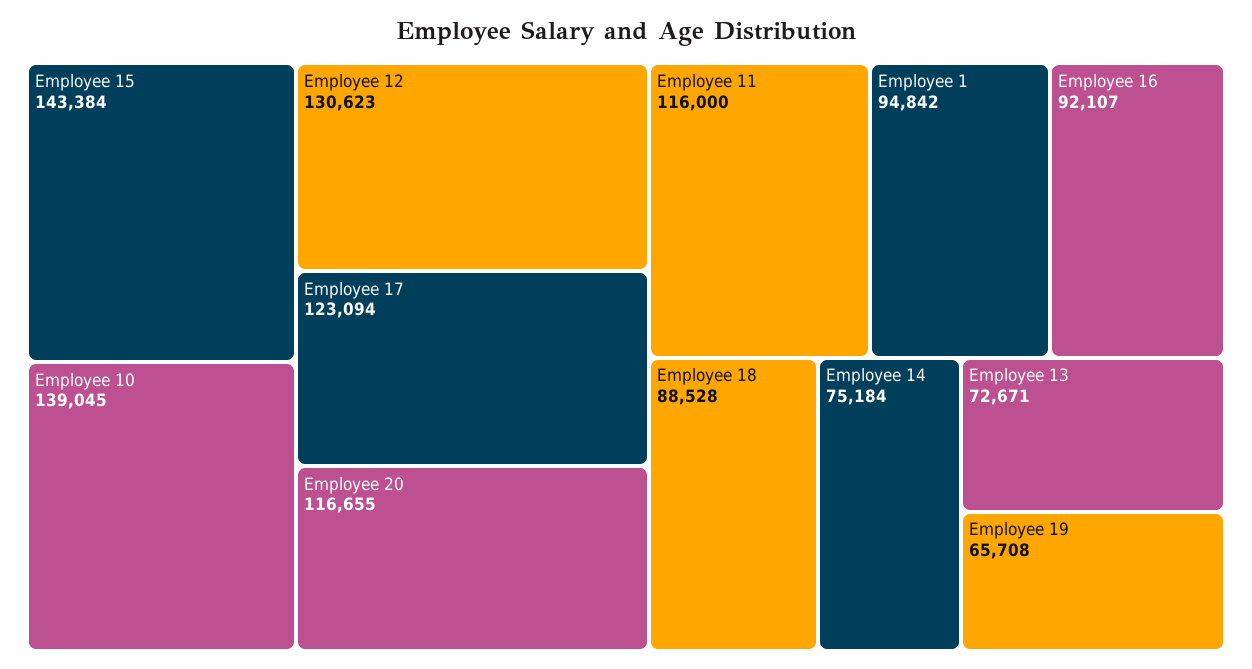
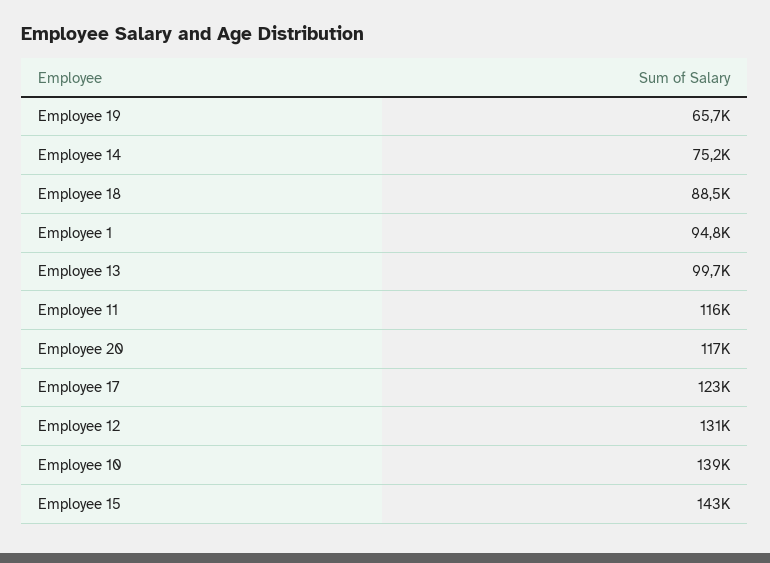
  {
    "Employee 15": 143384,
    "Employee 10": 139045,
    "Employee 12": 130623,
    "Employee 17": 123094,
    "Employee 20": 116655,
    "Employee 11": 116000,
    "Employee 1": 94842,
-   "Employee 16": 92107,
    "Employee 18": 88528,
    "Employee 14": 75184,
-   "Employee 13": 72671,
+   "Employee 13": 99700,
    "Employee 19": 65708
  }

